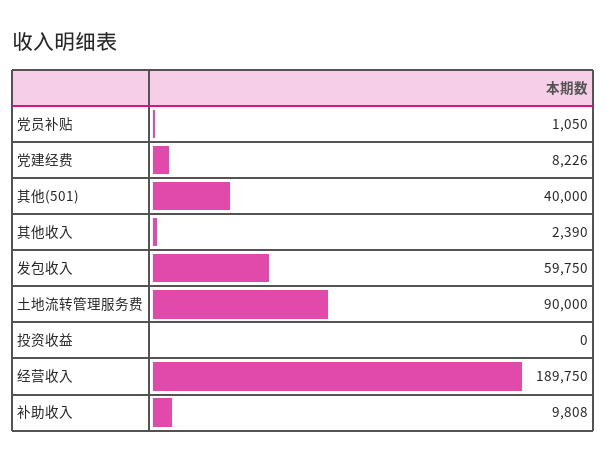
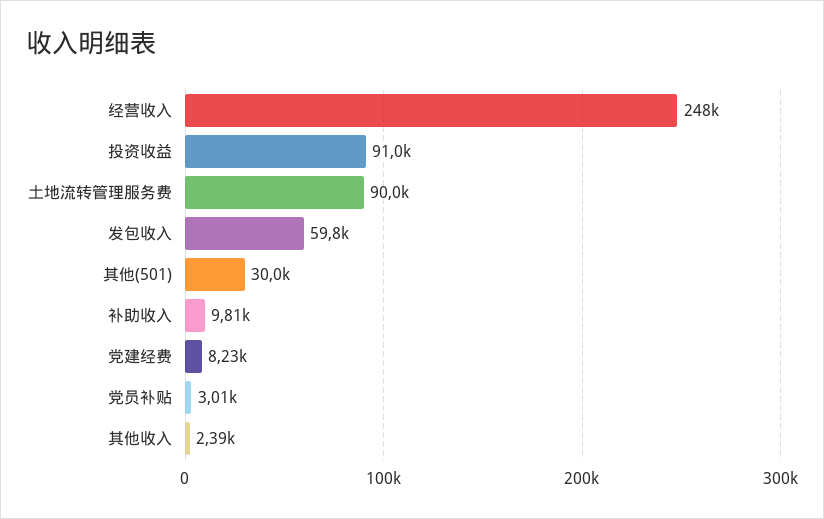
  {
-   "党员补贴": 1050,
+   "党员补贴": 3010,
    "党建经费": 8226,
-   "其他(501)": 40000,
+   "其他(501)": 30000,
    "其他收入": 2390,
    "发包收入": 59750,
    "土地流转管理服务费": 90000,
-   "投资收益": 0,
+   "投资收益": 91000,
-   "经营收入": 189750,
+   "经营收入": 248000,
    "补助收入": 9808
  }

